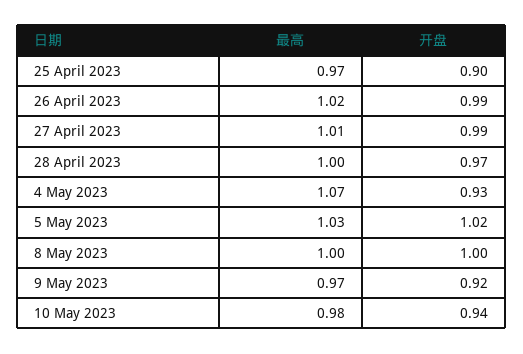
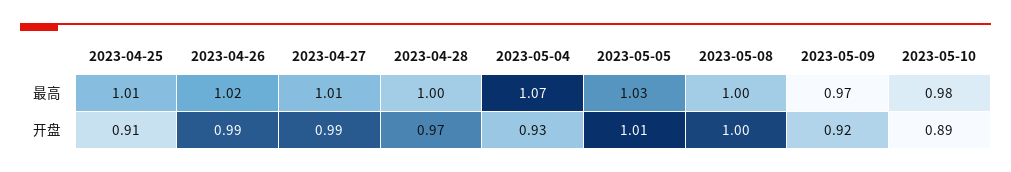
  {
    "最高": {
-     "25 April 2023": 0.97,
+     "25 April 2023": 1.01,
      "26 April 2023": 1.02,
      "27 April 2023": 1.01,
      "28 April 2023": 1,
      "4 May 2023": 1.07,
      "5 May 2023": 1.03,
      "8 May 2023": 1,
      "9 May 2023": 0.97,
      "10 May 2023": 0.98
    },
    "开盘": {
-     "25 April 2023": 0.9,
+     "25 April 2023": 0.91,
      "26 April 2023": 0.99,
      "27 April 2023": 0.99,
      "28 April 2023": 0.97,
      "4 May 2023": 0.93,
-     "5 May 2023": 1.02,
+     "5 May 2023": 1.01,
      "8 May 2023": 1,
      "9 May 2023": 0.92,
-     "10 May 2023": 0.94
+     "10 May 2023": 0.89
    }
  }

